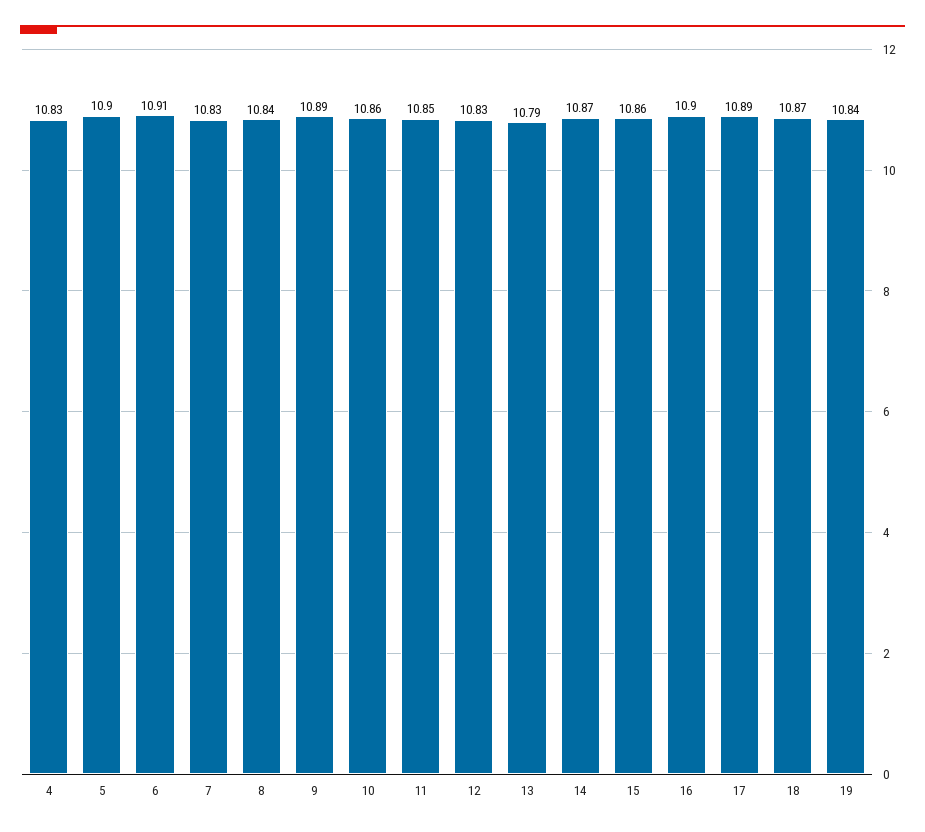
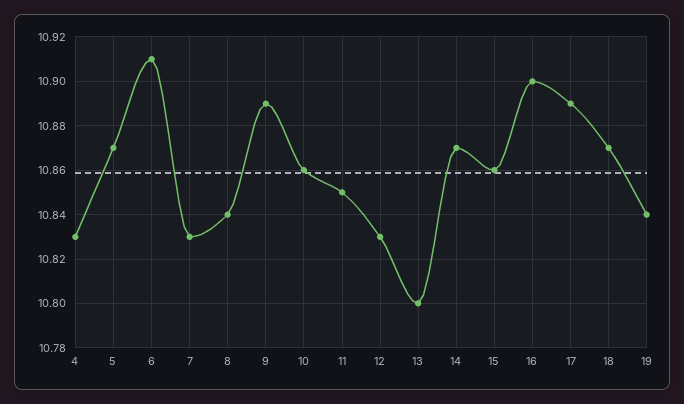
  {
    "4": 10.83,
-   "5": 10.9,
+   "5": 10.87,
    "6": 10.91,
    "7": 10.83,
    "8": 10.84,
    "9": 10.89,
    "10": 10.86,
    "11": 10.85,
    "12": 10.83,
-   "13": 10.79,
+   "13": 10.8,
    "14": 10.87,
    "15": 10.86,
    "16": 10.9,
    "17": 10.89,
    "18": 10.87,
    "19": 10.84
  }

